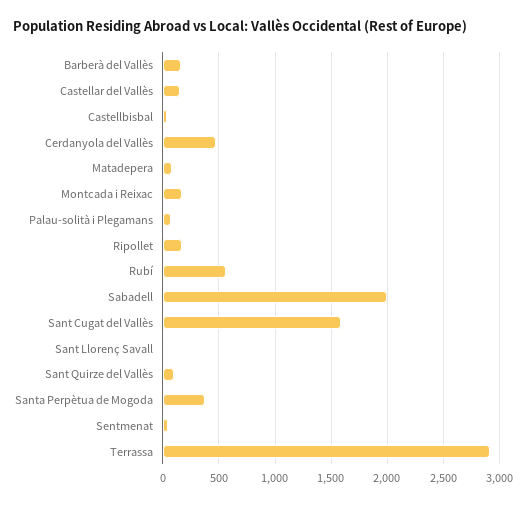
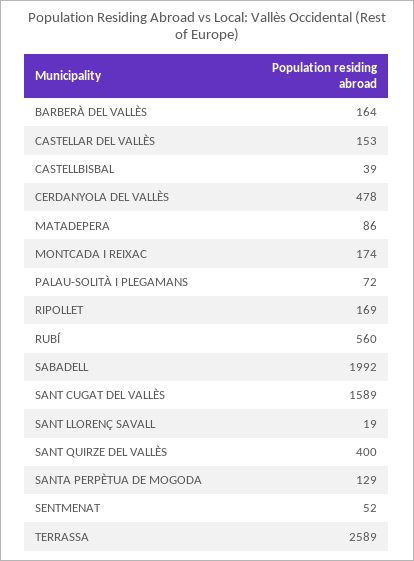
  {
    "Barberà del Vallès": 164,
    "Castellar del Vallès": 153,
    "Castellbisbal": 39,
    "Cerdanyola del Vallès": 478,
    "Matadepera": 86,
    "Montcada i Reixac": 174,
    "Palau-solità i Plegamans": 72,
    "Ripollet": 169,
    "Rubí": 560,
    "Sabadell": 1992,
    "Sant Cugat del Vallès": 1589,
    "Sant Llorenç Savall": 19,
-   "Sant Quirze del Vallès": 100,
+   "Sant Quirze del Vallès": 400,
-   "Santa Perpètua de Mogoda": 400,
+   "Santa Perpètua de Mogoda": 129,
    "Sentmenat": 52,
-   "Terrassa": 2900
+   "Terrassa": 2589
  }

